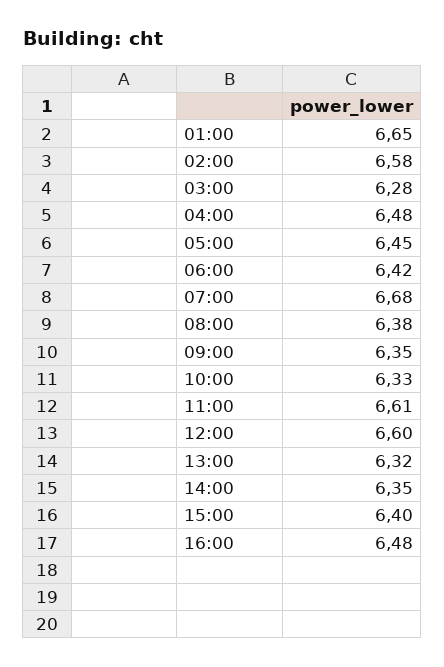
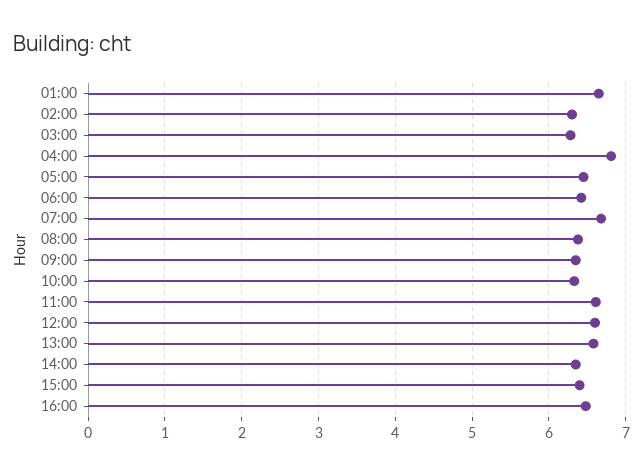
  {
    "01:00": 6.65,
-   "02:00": 6.58,
+   "02:00": 6.3,
    "03:00": 6.28,
-   "04:00": 6.48,
+   "04:00": 6.8,
    "05:00": 6.45,
    "06:00": 6.42,
    "07:00": 6.68,
    "08:00": 6.38,
    "09:00": 6.35,
    "10:00": 6.33,
    "11:00": 6.61,
    "12:00": 6.6,
-   "13:00": 6.32,
+   "13:00": 6.6,
    "14:00": 6.35,
    "15:00": 6.4,
    "16:00": 6.48
  }

